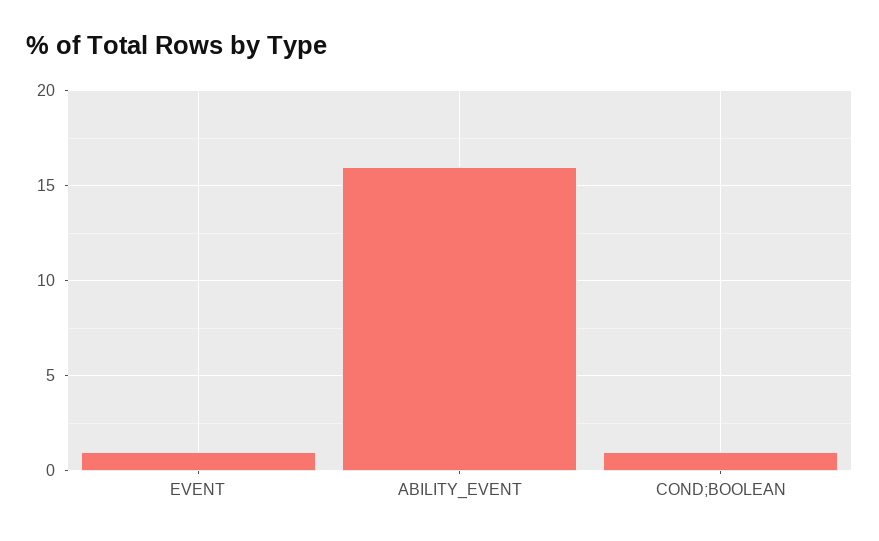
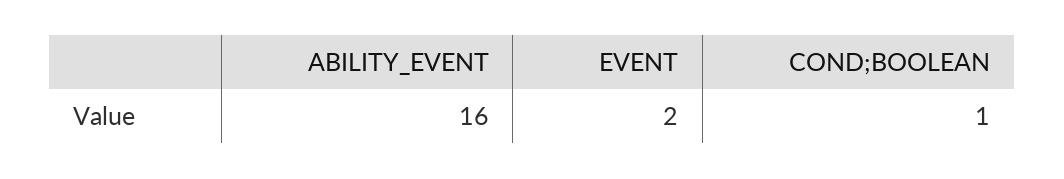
  {
-   "EVENT": 1,
+   "EVENT": 2,
    "ABILITY_EVENT": 16,
    "COND;BOOLEAN": 1
  }

